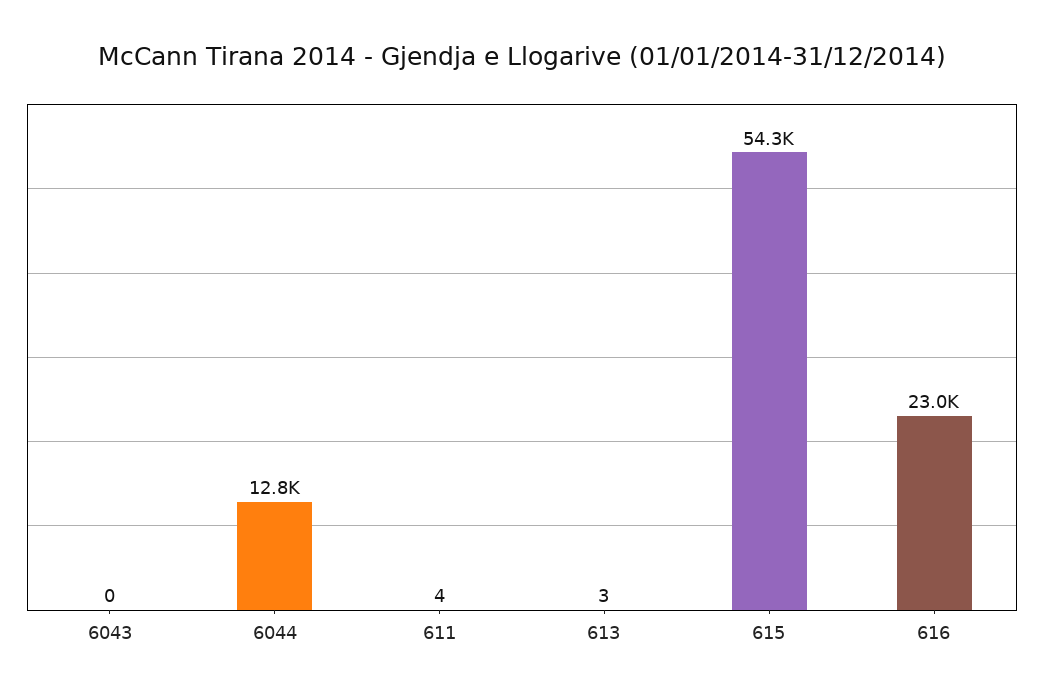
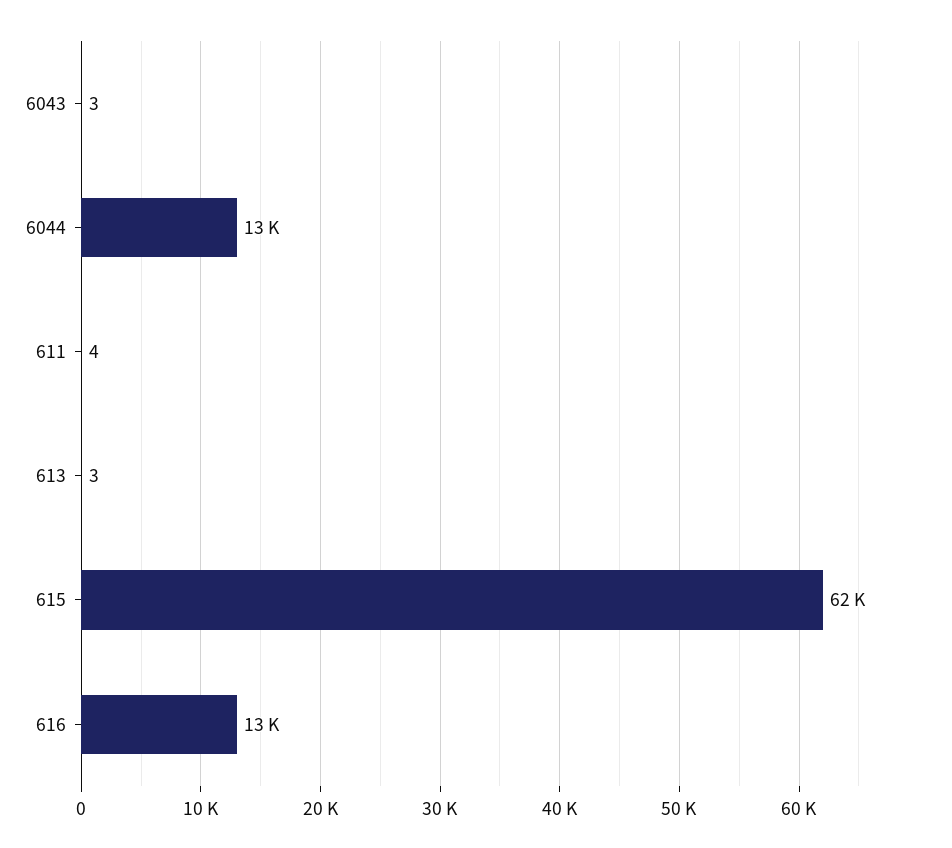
  {
-   "6043": 0,
+   "6043": 3,
    "6044": 12800,
    "611": 4,
    "613": 3,
-   "615": 54300,
+   "615": 62000,
-   "616": 23000
+   "616": 13000
  }

